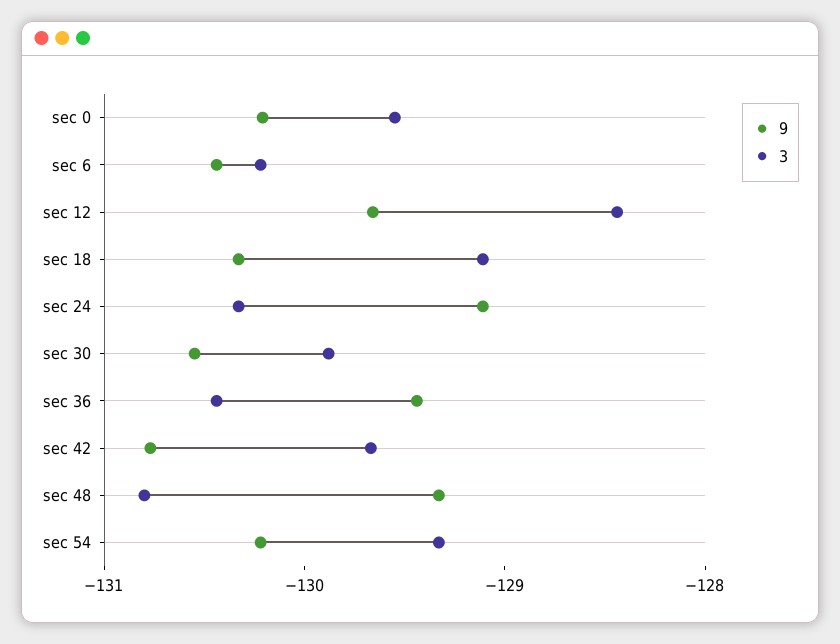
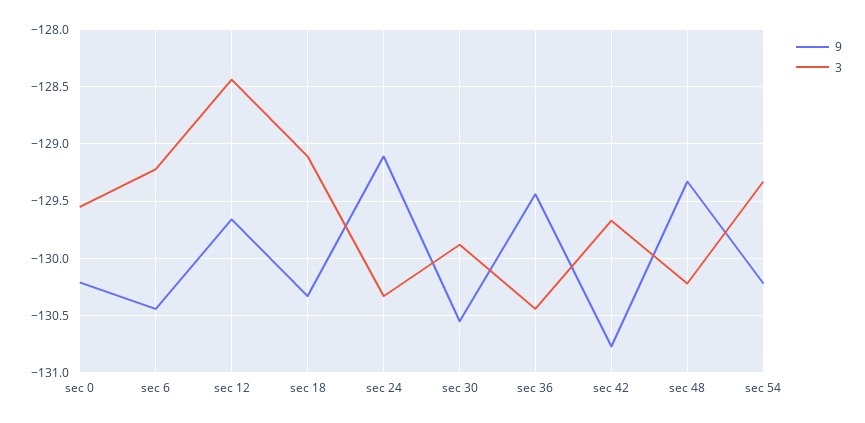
  {
    "9": {
      "sec 0": -130.2,
      "sec 6": -130.4,
      "sec 12": -129.7,
      "sec 18": -130.3,
      "sec 24": -129.1,
      "sec 30": -130.6,
      "sec 36": -129.4,
      "sec 42": -130.8,
      "sec 48": -129.3,
      "sec 54": -130.2
    },
    "3": {
      "sec 0": -129.6,
-     "sec 6": -130.2,
+     "sec 6": -129.2,
      "sec 12": -128.4,
      "sec 18": -129.1,
      "sec 24": -130.3,
      "sec 30": -129.9,
      "sec 36": -130.4,
      "sec 42": -129.7,
-     "sec 48": -130.8,
+     "sec 48": -130.2,
      "sec 54": -129.3
    }
  }

